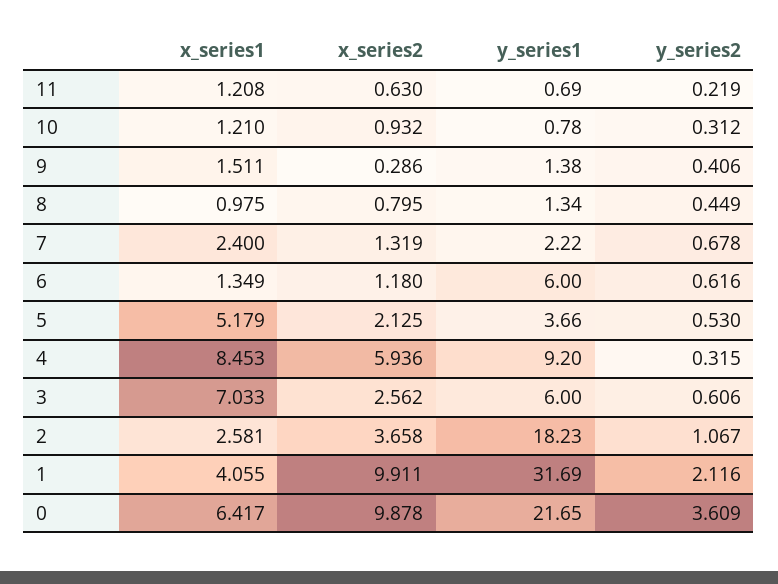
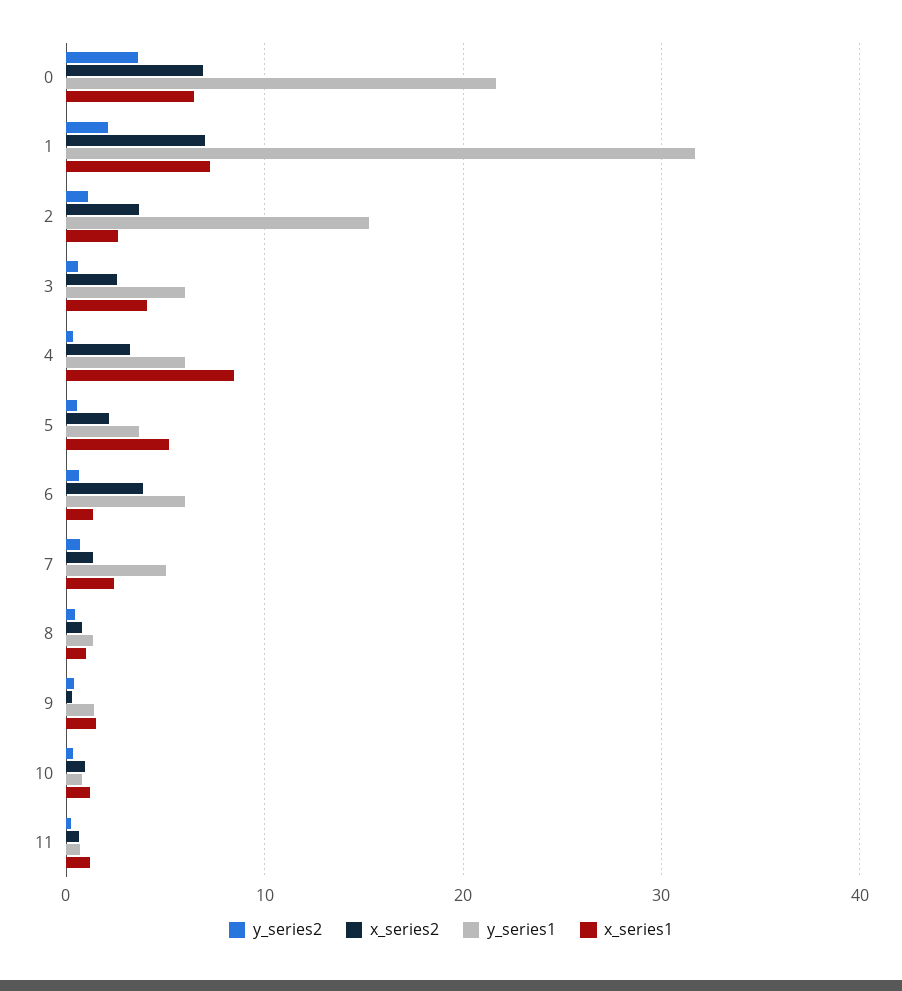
  {
    "x_series1": {
      "11": 1.208,
      "10": 1.21,
      "9": 1.511,
      "8": 0.975,
      "7": 2.4,
      "6": 1.349,
      "5": 5.179,
      "4": 8.453,
-     "3": 7.033,
+     "3": 4,
      "2": 2.581,
-     "1": 4.055,
+     "1": 7,
      "0": 6.417
    },
    "x_series2": {
      "11": 0.63,
      "10": 0.932,
      "9": 0.286,
      "8": 0.795,
      "7": 1.319,
-     "6": 1.18,
+     "6": 4,
      "5": 2.125,
-     "4": 5.936,
+     "4": 3,
      "3": 2.562,
      "2": 3.658,
-     "1": 9.911,
+     "1": 7,
-     "0": 9.878
+     "0": 7
    },
    "y_series1": {
      "11": 0.69,
      "10": 0.78,
      "9": 1.38,
      "8": 1.34,
-     "7": 2.22,
+     "7": 5,
      "6": 6,
      "5": 3.66,
-     "4": 9.2,
+     "4": 6,
      "3": 6,
-     "2": 18.23,
+     "2": 15,
      "1": 31.69,
      "0": 21.65
    },
    "y_series2": {
      "11": 0.219,
      "10": 0.312,
      "9": 0.406,
      "8": 0.449,
      "7": 0.678,
      "6": 0.616,
      "5": 0.53,
      "4": 0.315,
      "3": 0.606,
      "2": 1.067,
      "1": 2.116,
      "0": 3.609
    }
  }

